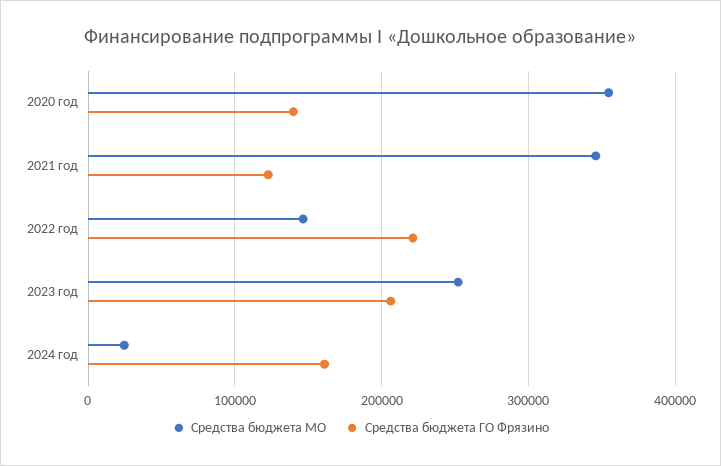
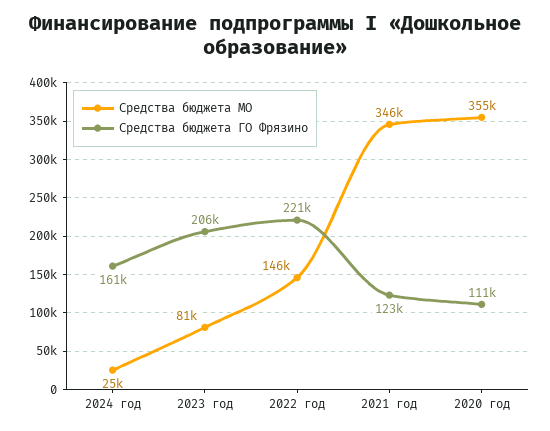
  {
    "Средства бюджета МО": {
      "2020 год": 355000,
      "2021 год": 346000,
      "2022 год": 146000,
-     "2023 год": 250000,
+     "2023 год": 81000,
      "2024 год": 25000
    },
    "Средства бюджета ГО Фрязино": {
-     "2020 год": 140000,
+     "2020 год": 111000,
      "2021 год": 123000,
      "2022 год": 221000,
      "2023 год": 206000,
      "2024 год": 161000
    }
  }

